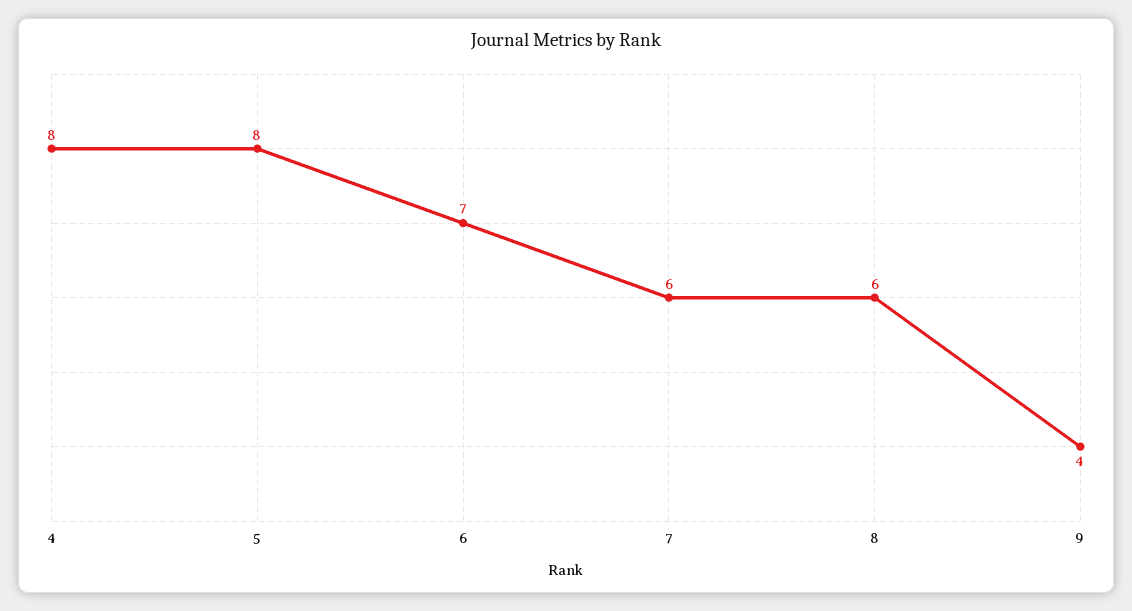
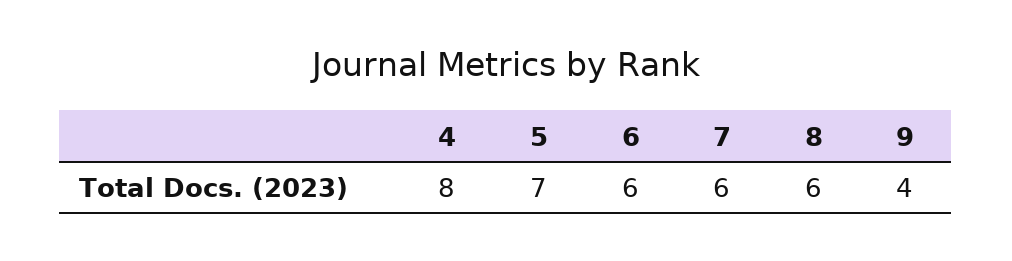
  {
    "4": 8,
-   "5": 8,
+   "5": 7,
-   "6": 7,
+   "6": 6,
    "7": 6,
    "8": 6,
    "9": 4
  }

